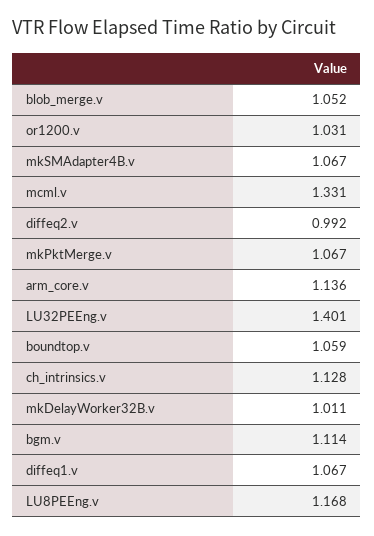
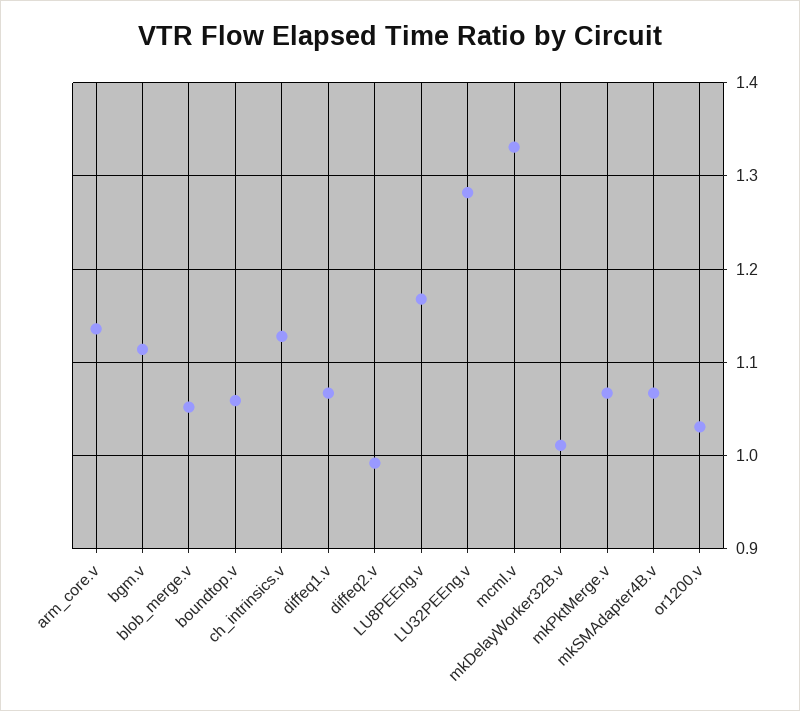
  {
    "blob_merge.v": 1.052,
    "or1200.v": 1.031,
    "mkSMAdapter4B.v": 1.067,
    "mcml.v": 1.331,
    "diffeq2.v": 0.992,
    "mkPktMerge.v": 1.067,
    "arm_core.v": 1.136,
-   "LU32PEEng.v": 1.401,
+   "LU32PEEng.v": 1.28,
    "boundtop.v": 1.059,
    "ch_intrinsics.v": 1.128,
    "mkDelayWorker32B.v": 1.011,
    "bgm.v": 1.114,
    "diffeq1.v": 1.067,
    "LU8PEEng.v": 1.168
  }

